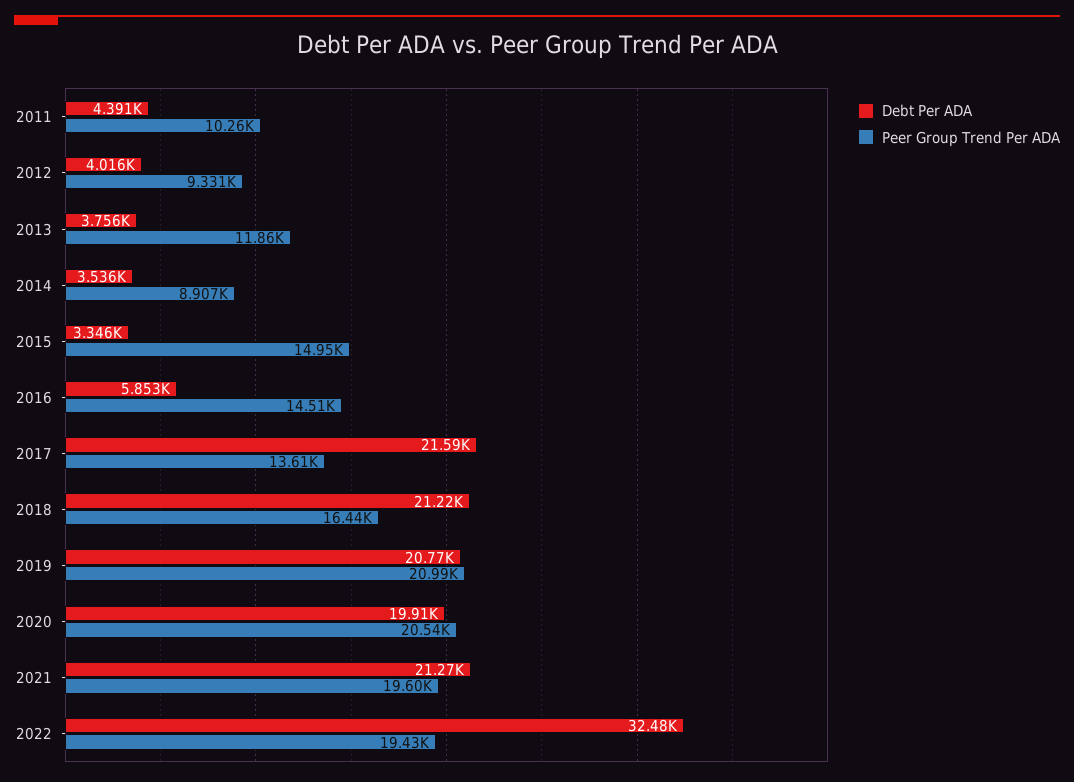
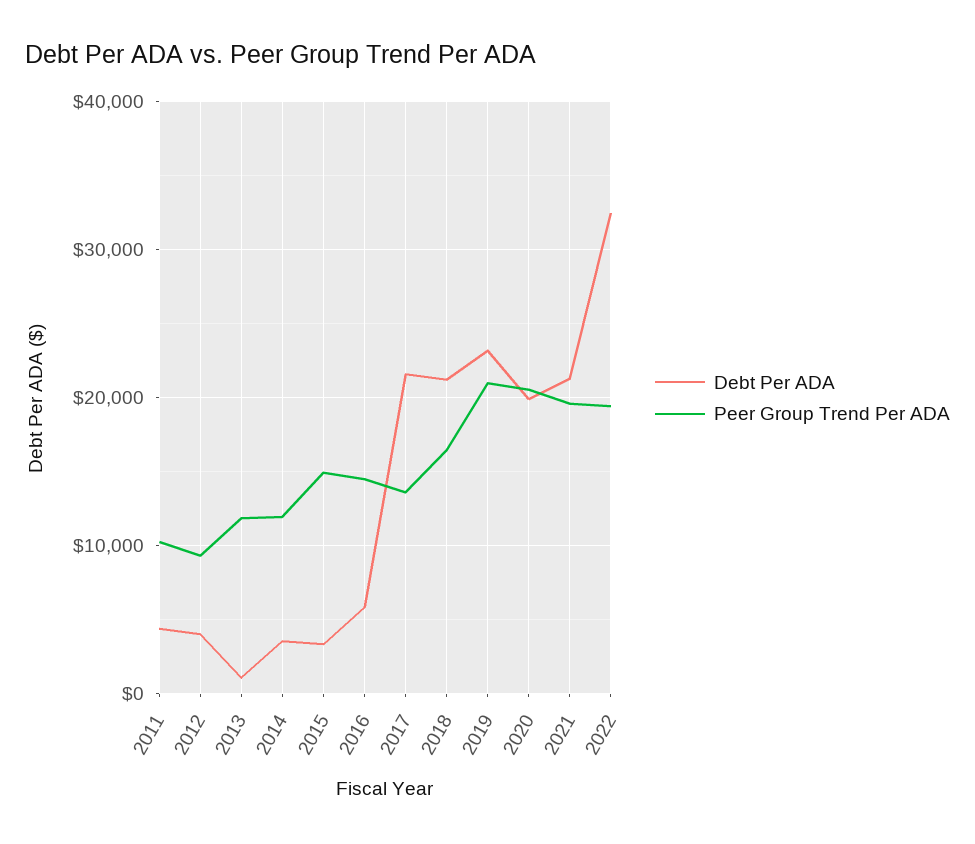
  {
    "Debt Per ADA": {
      "2011": 4391,
      "2012": 4016,
-     "2013": 3756,
+     "2013": 1000,
      "2014": 3536,
      "2015": 3346,
      "2016": 5853,
      "2017": 21590,
      "2018": 21220,
-     "2019": 20770,
+     "2019": 23000,
      "2020": 19910,
      "2021": 21270,
      "2022": 32480
    },
    "Peer Group Trend Per ADA": {
      "2011": 10260,
      "2012": 9331,
      "2013": 11860,
-     "2014": 8907,
+     "2014": 12000,
      "2015": 14950,
      "2016": 14510,
      "2017": 13610,
      "2018": 16440,
      "2019": 20990,
      "2020": 20540,
      "2021": 19600,
      "2022": 19430
    }
  }

